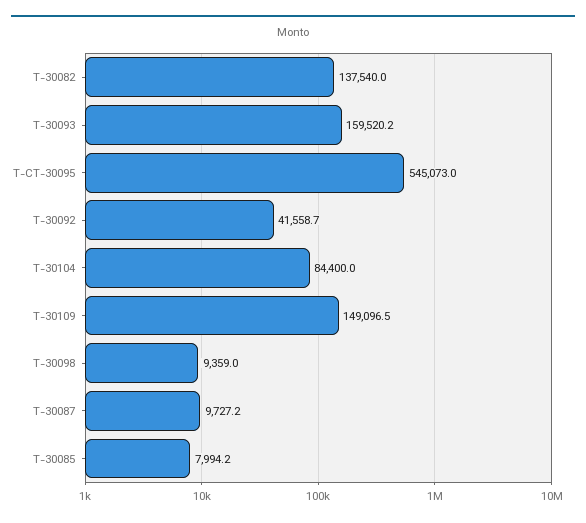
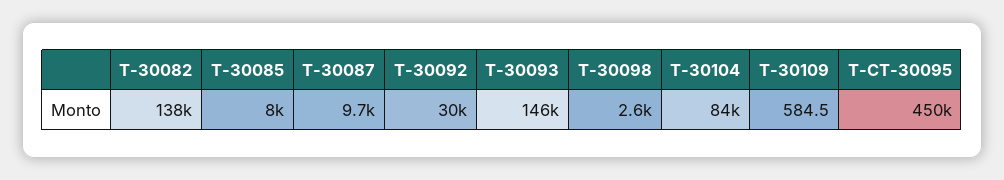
  {
    "T-30082": 137540,
-   "T-30093": 159520.2,
+   "T-30093": 146000,
-   "T-CT-30095": 545073,
+   "T-CT-30095": 450000,
-   "T-30092": 41558.7,
+   "T-30092": 30000,
    "T-30104": 84400,
-   "T-30109": 149096.5,
+   "T-30109": 584.5,
-   "T-30098": 9359,
+   "T-30098": 2600,
    "T-30087": 9727.2,
    "T-30085": 7994.2
  }

